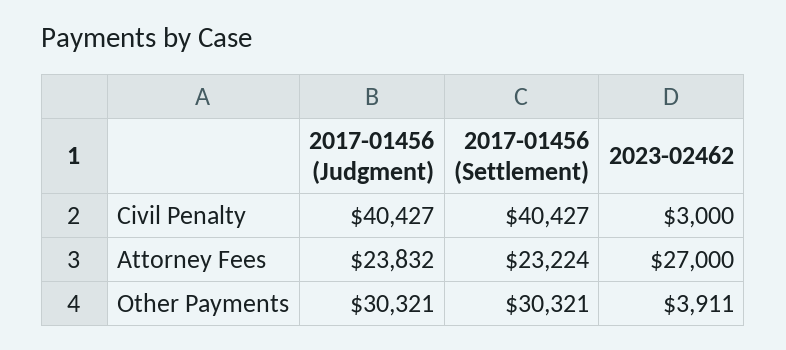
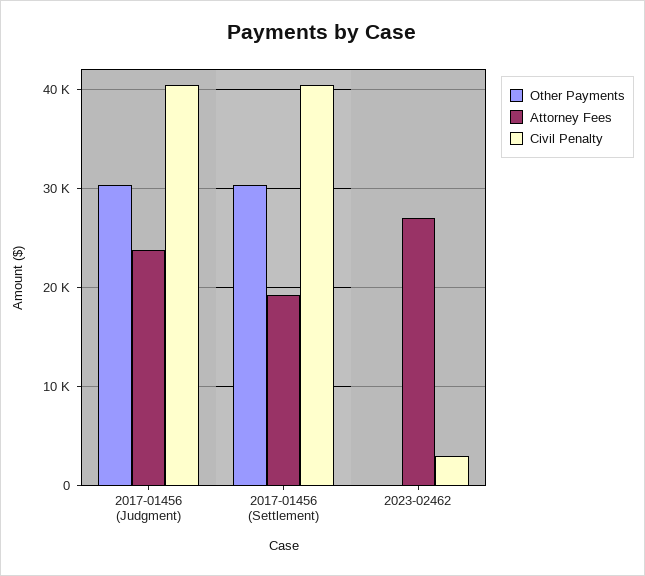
  {
    "Civil Penalty": {
      "2017-01456 (Judgment)": 40427,
      "2017-01456 (Settlement)": 40427,
      "2023-02462": 3000
    },
    "Attorney Fees": {
      "2017-01456 (Judgment)": 23832,
-     "2017-01456 (Settlement)": 23224,
+     "2017-01456 (Settlement)": 19000,
      "2023-02462": 27000
    },
    "Other Payments": {
      "2017-01456 (Judgment)": 30321,
      "2017-01456 (Settlement)": 30321,
-     "2023-02462": 3911
+     "2023-02462": 0
    }
  }

